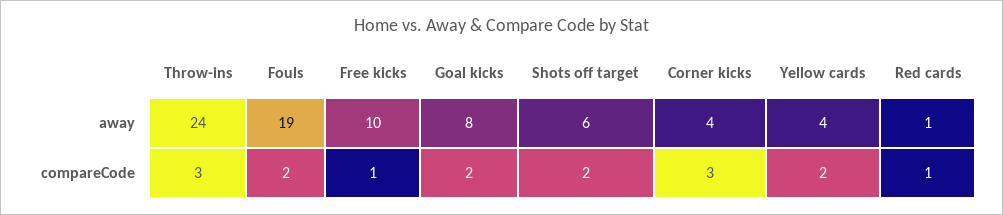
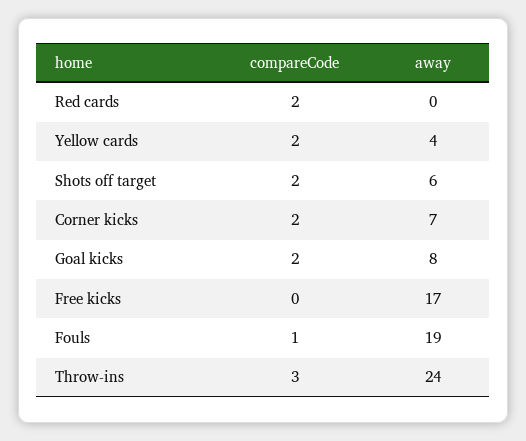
  {
    "Throw-ins": {
      "away": 24,
      "compareCode": 3
    },
    "Fouls": {
      "away": 19,
-     "compareCode": 2
+     "compareCode": 1
    },
    "Free kicks": {
-     "away": 10,
+     "away": 17,
-     "compareCode": 1
+     "compareCode": 0
    },
    "Goal kicks": {
      "away": 8,
      "compareCode": 2
    },
    "Shots off target": {
      "away": 6,
      "compareCode": 2
    },
    "Corner kicks": {
-     "away": 4,
+     "away": 7,
-     "compareCode": 3
+     "compareCode": 2
    },
    "Yellow cards": {
      "away": 4,
      "compareCode": 2
    },
    "Red cards": {
-     "away": 1,
+     "away": 0,
-     "compareCode": 1
+     "compareCode": 2
    }
  }

